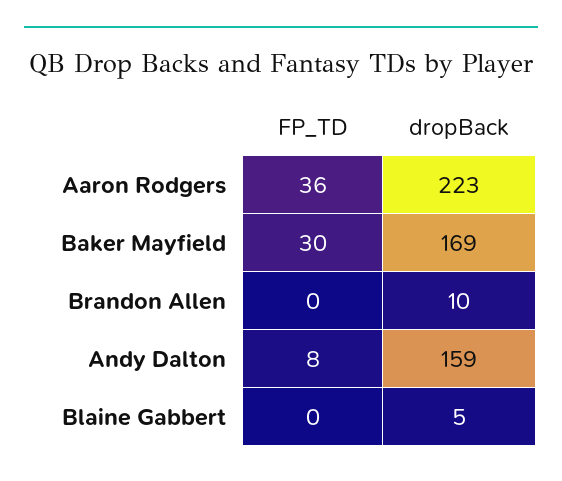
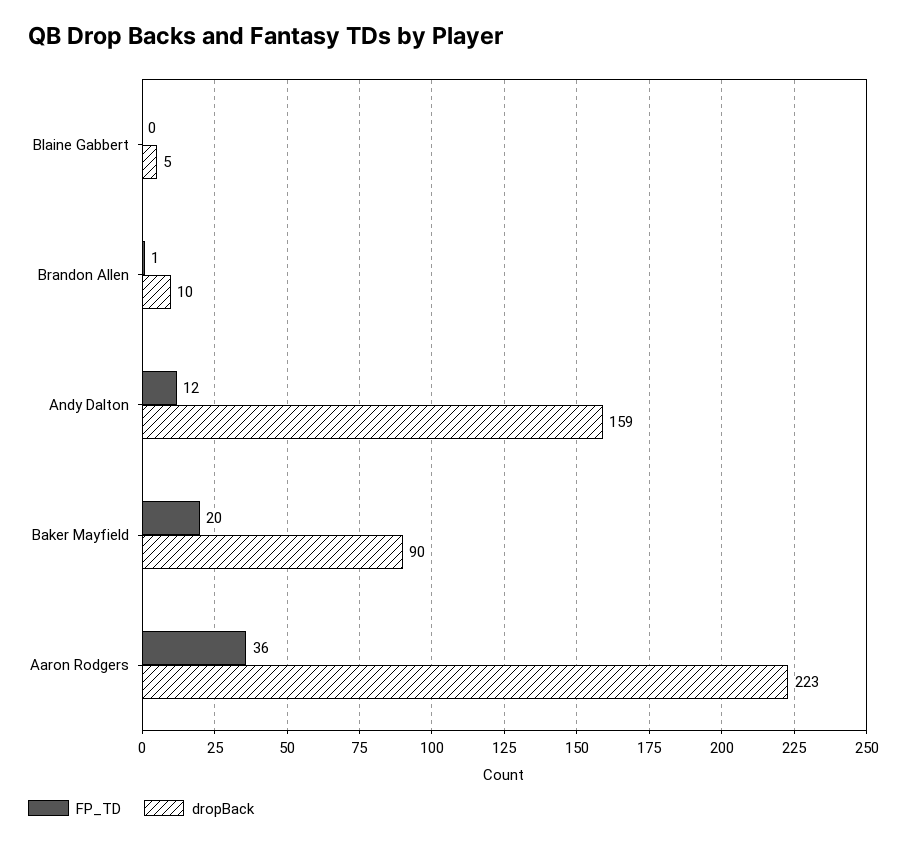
  {
    "FP_TD": {
      "Aaron Rodgers": 36,
-     "Baker Mayfield": 30,
+     "Baker Mayfield": 20,
-     "Brandon Allen": 0,
+     "Brandon Allen": 1,
-     "Andy Dalton": 8,
+     "Andy Dalton": 12,
      "Blaine Gabbert": 0
    },
    "dropBack": {
      "Aaron Rodgers": 223,
-     "Baker Mayfield": 169,
+     "Baker Mayfield": 90,
      "Brandon Allen": 10,
      "Andy Dalton": 159,
      "Blaine Gabbert": 5
    }
  }

